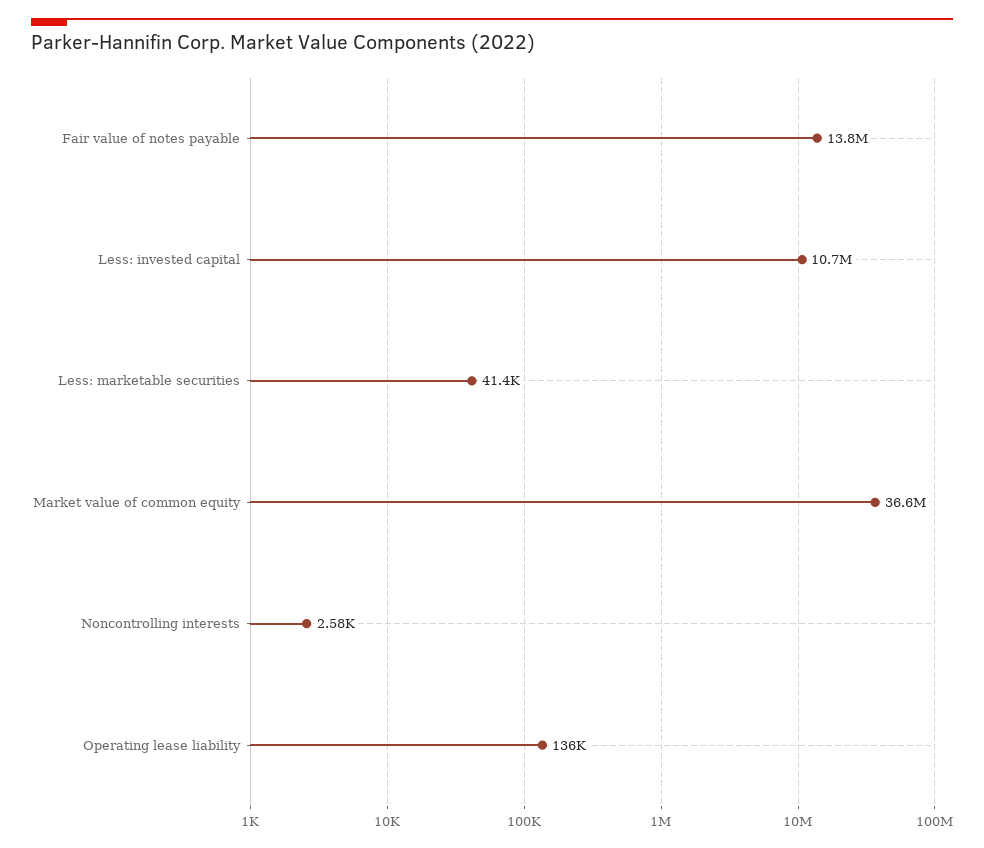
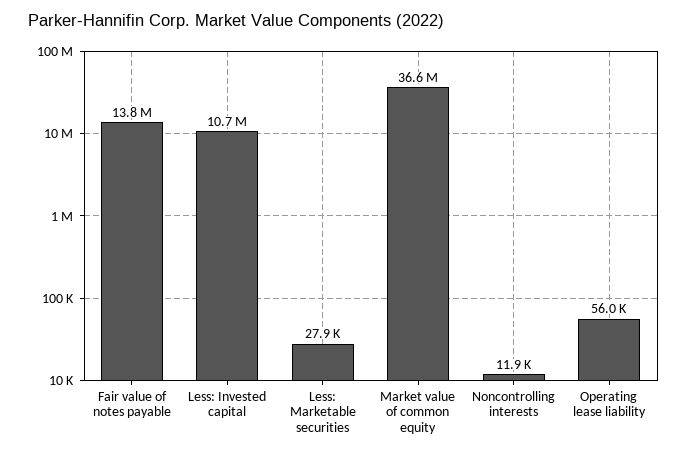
  {
    "Fair value of notes payable": 13800000,
    "Less: invested capital": 10700000,
-   "Less: marketable securities": 41400,
+   "Less: marketable securities": 27900,
    "Market value of common equity": 36600000,
-   "Noncontrolling interests": 2580,
+   "Noncontrolling interests": 11900,
-   "Operating lease liability": 136000
+   "Operating lease liability": 56000
  }

